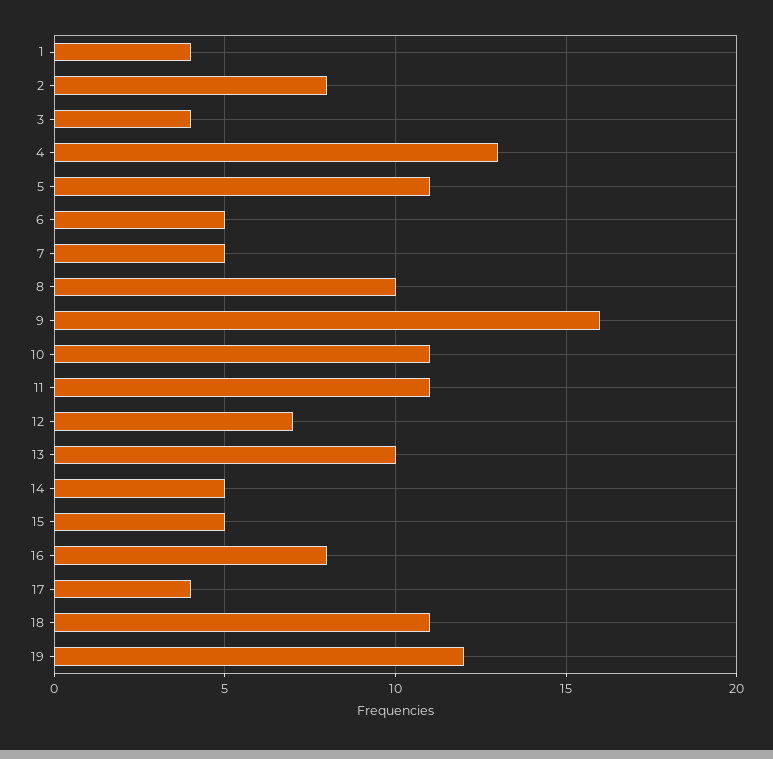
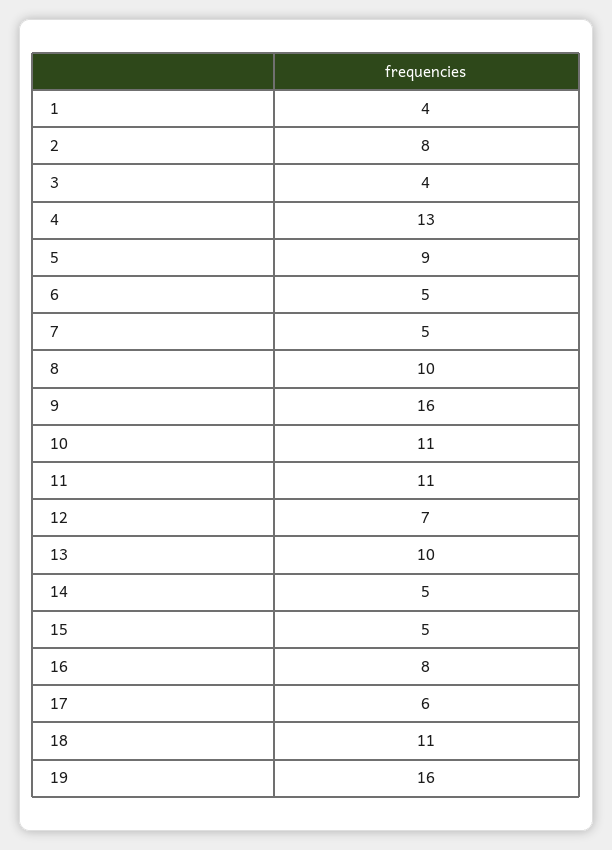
  {
    "1": 4,
    "2": 8,
    "3": 4,
    "4": 13,
-   "5": 11,
+   "5": 9,
    "6": 5,
    "7": 5,
    "8": 10,
    "9": 16,
    "10": 11,
    "11": 11,
    "12": 7,
    "13": 10,
    "14": 5,
    "15": 5,
    "16": 8,
-   "17": 4,
+   "17": 6,
    "18": 11,
-   "19": 12
+   "19": 16
  }

